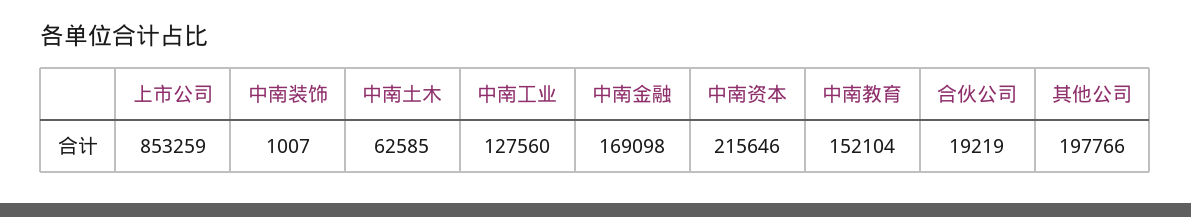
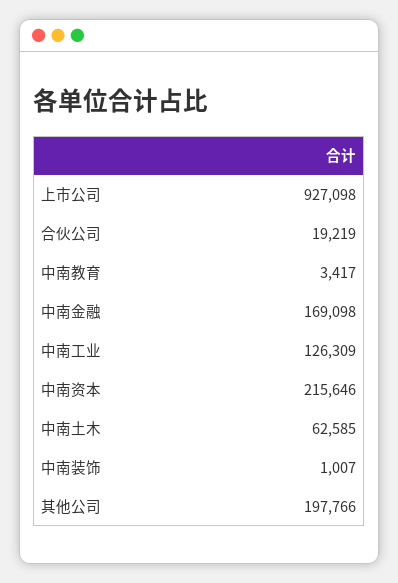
  {
-   "上市公司": 853259,
+   "上市公司": 927098,
    "中南装饰": 1007,
    "中南土木": 62585,
-   "中南工业": 127560,
+   "中南工业": 126309,
    "中南金融": 169098,
    "中南资本": 215646,
-   "中南教育": 152104,
+   "中南教育": 3417,
    "合伙公司": 19219,
    "其他公司": 197766
  }

